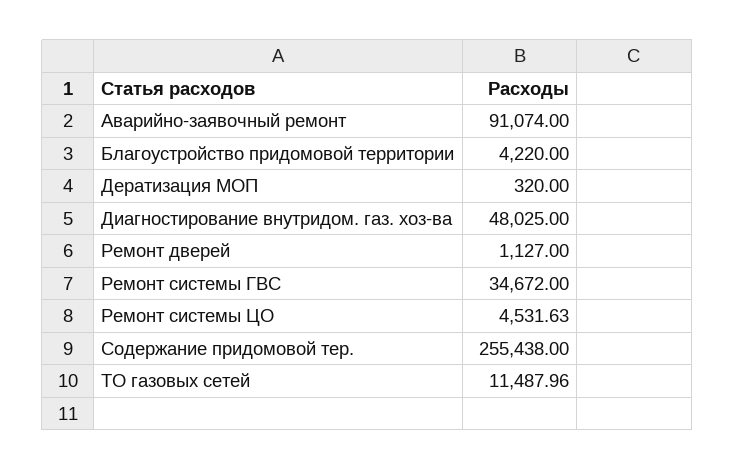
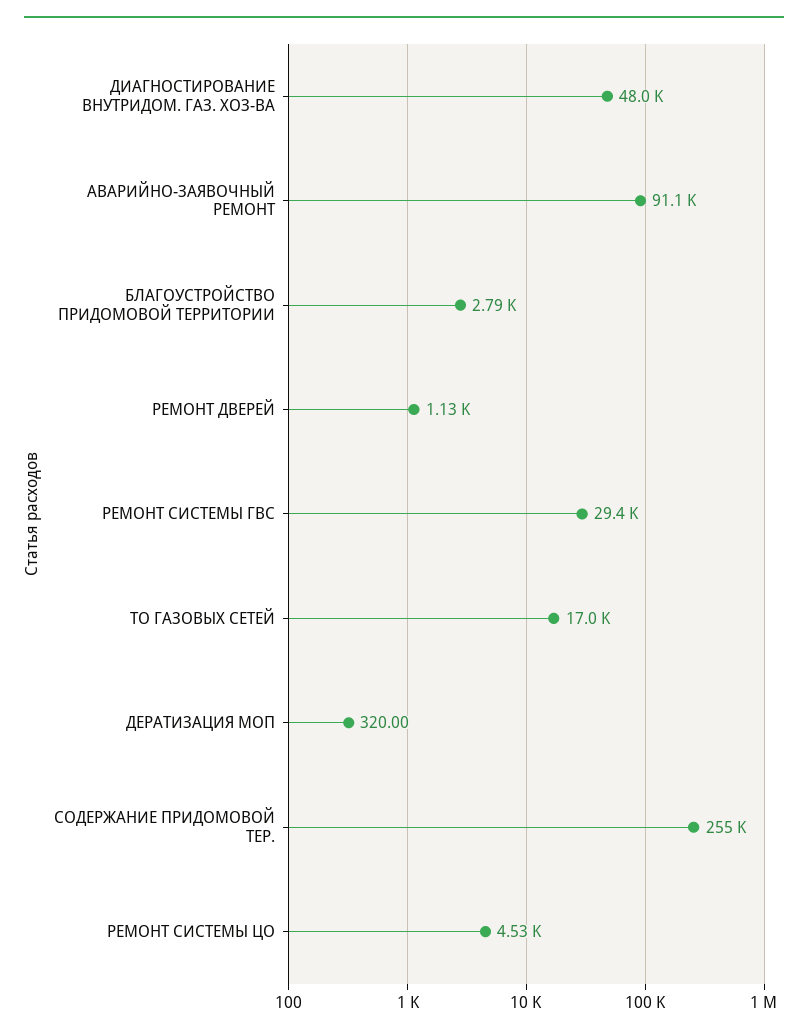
  {
    "Аварийно-заявочный ремонт": 91074,
-   "Благоустройство придомовой территории": 4220,
+   "Благоустройство придомовой территории": 2790,
    "Дератизация МОП": 320,
    "Диагностирование внутридом. газ. хоз-ва": 48025,
    "Ремонт дверей": 1127,
-   "Ремонт системы ГВС": 34672,
+   "Ремонт системы ГВС": 29400,
    "Ремонт системы ЦО": 4531.63,
    "Содержание придомовой тер.": 255438,
-   "ТО газовых сетей": 11487.96
+   "ТО газовых сетей": 17000
  }

